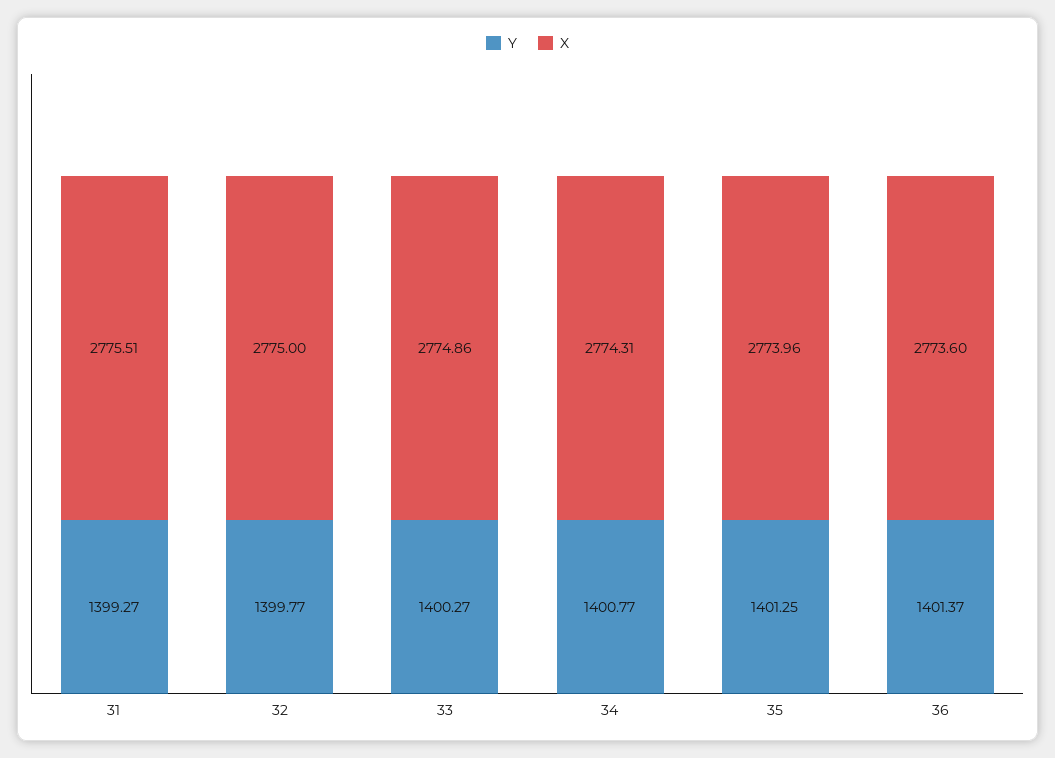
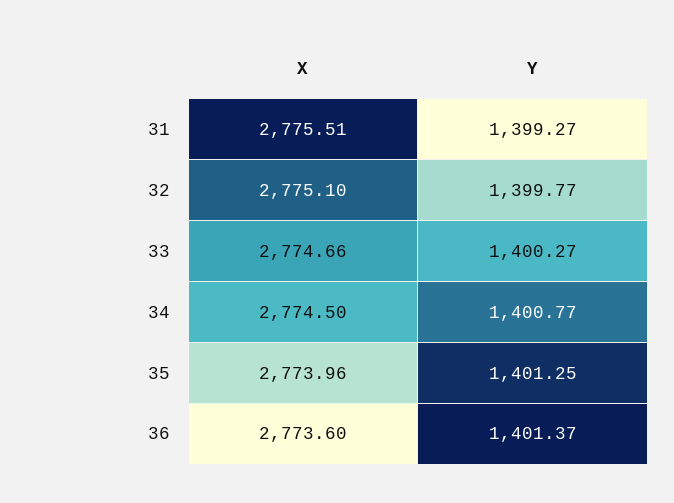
  {
    "Y": {
      "31": 1399.27,
      "32": 1399.77,
      "33": 1400.27,
      "34": 1400.77,
      "35": 1401.25,
      "36": 1401.37
    },
    "X": {
      "31": 2775.51,
-     "32": 2775,
+     "32": 2775.1,
-     "33": 2774.86,
+     "33": 2774.66,
-     "34": 2774.31,
+     "34": 2774.5,
      "35": 2773.96,
      "36": 2773.6
    }
  }

